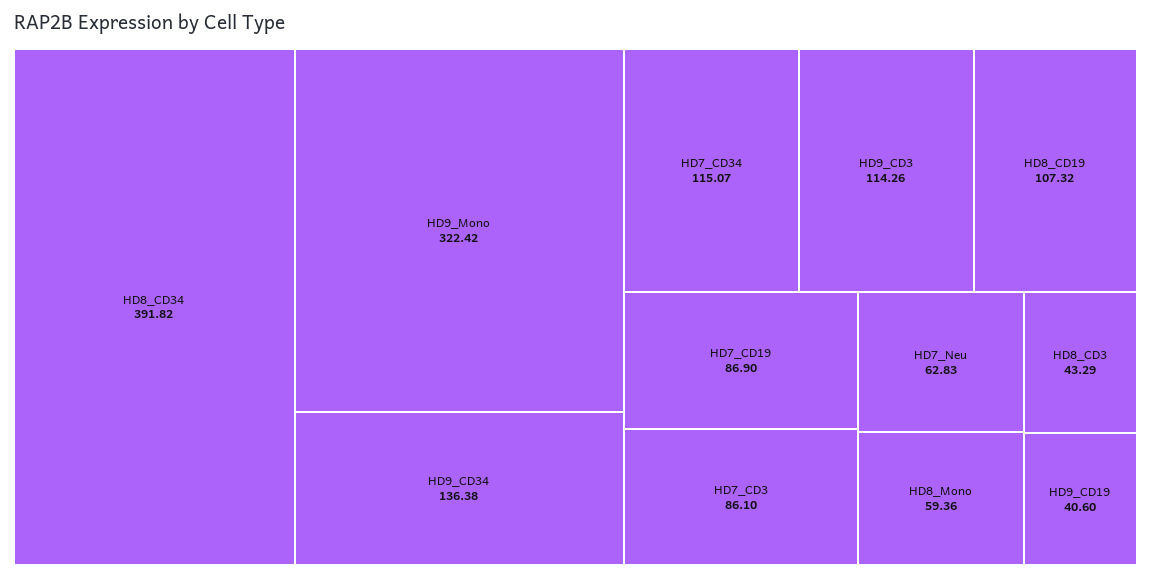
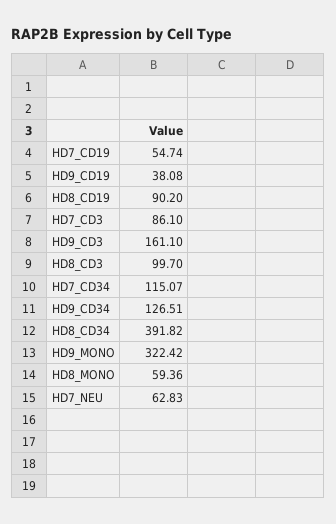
  {
    "HD8_CD34": 391.82,
    "HD9_Mono": 322.42,
-   "HD9_CD34": 136.38,
+   "HD9_CD34": 126.51,
    "HD7_CD34": 115.07,
-   "HD9_CD3": 114.26,
+   "HD9_CD3": 161.1,
-   "HD8_CD19": 107.32,
+   "HD8_CD19": 90.2,
-   "HD7_CD19": 86.9,
+   "HD7_CD19": 54.74,
    "HD7_CD3": 86.1,
    "HD7_Neu": 62.83,
    "HD8_Mono": 59.36,
-   "HD8_CD3": 43.29,
+   "HD8_CD3": 99.7,
-   "HD9_CD19": 40.6
+   "HD9_CD19": 38.08
  }

